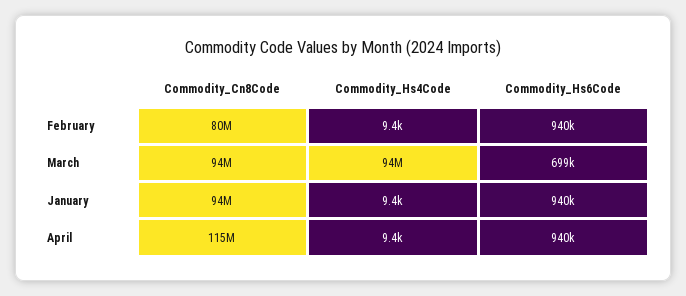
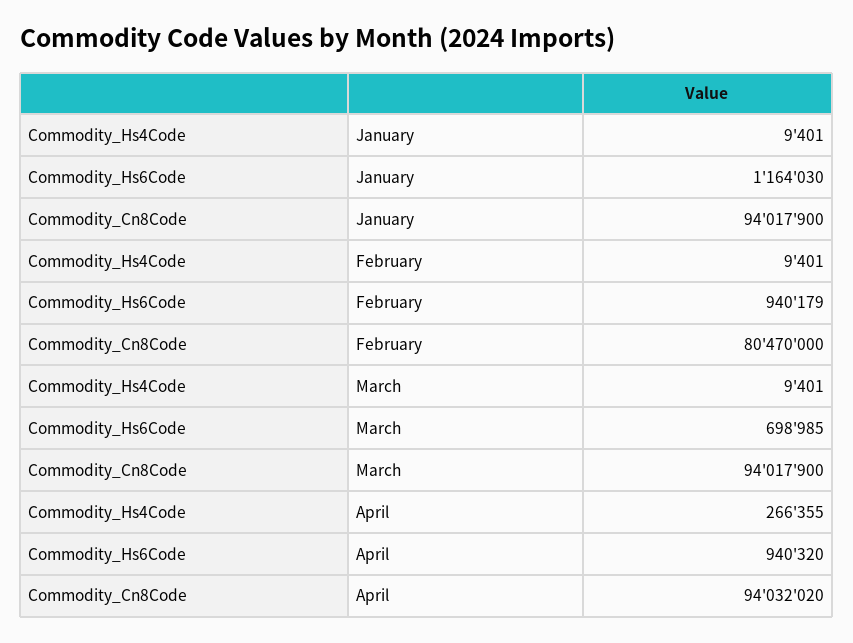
  {
    "Commodity_Cn8Code": {
      "February": 80470000,
      "March": 94017900,
      "January": 94017900,
-     "April": 115000000
+     "April": 94032020
    },
    "Commodity_Hs4Code": {
      "February": 9401,
-     "March": 94000000,
+     "March": 9401,
      "January": 9401,
-     "April": 9400
+     "April": 266355
    },
    "Commodity_Hs6Code": {
      "February": 940179,
      "March": 698985,
-     "January": 940000,
+     "January": 1164030,
      "April": 940320
    }
  }

